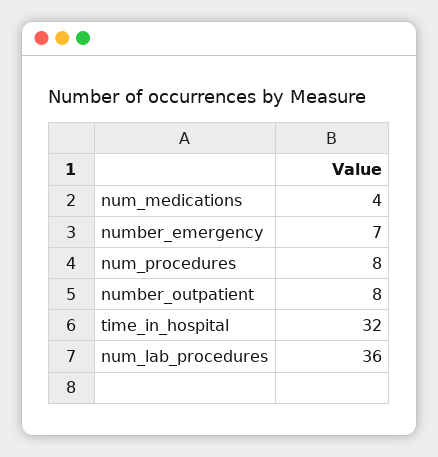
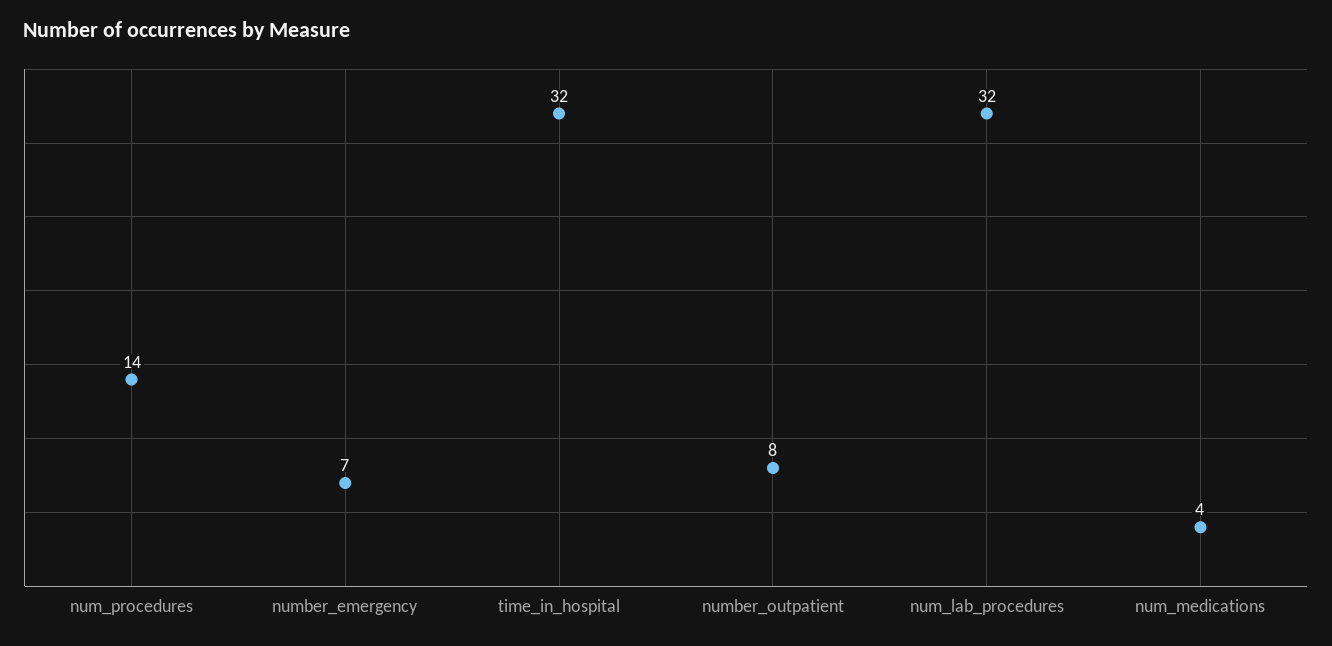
  {
    "num_medications": 4,
    "number_emergency": 7,
-   "num_procedures": 8,
+   "num_procedures": 14,
    "number_outpatient": 8,
    "time_in_hospital": 32,
-   "num_lab_procedures": 36
+   "num_lab_procedures": 32
  }

